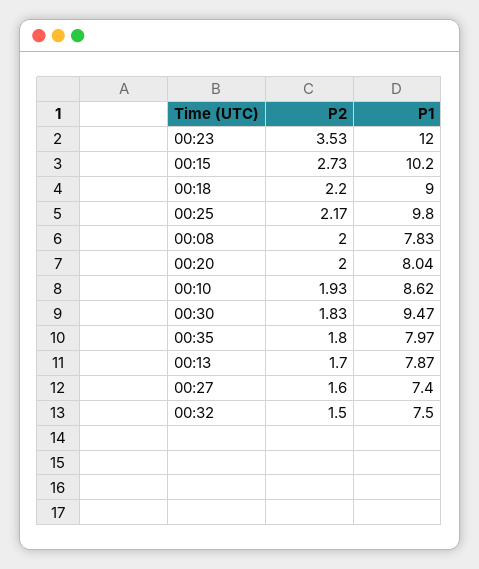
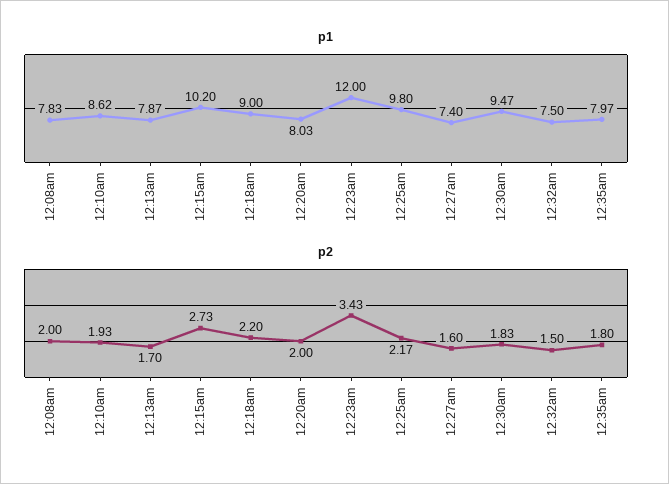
  {
    "P2": {
-     "00:23": 3.53,
+     "00:23": 3.43,
      "00:15": 2.73,
      "00:18": 2.2,
      "00:25": 2.17,
      "00:08": 2,
      "00:20": 2,
      "00:10": 1.93,
      "00:30": 1.83,
      "00:35": 1.8,
      "00:13": 1.7,
      "00:27": 1.6,
      "00:32": 1.5
    },
    "P1": {
      "00:23": 12,
      "00:15": 10.2,
      "00:18": 9,
      "00:25": 9.8,
      "00:08": 7.83,
-     "00:20": 8.04,
+     "00:20": 8.03,
      "00:10": 8.62,
      "00:30": 9.47,
      "00:35": 7.97,
      "00:13": 7.87,
      "00:27": 7.4,
      "00:32": 7.5
    }
  }

